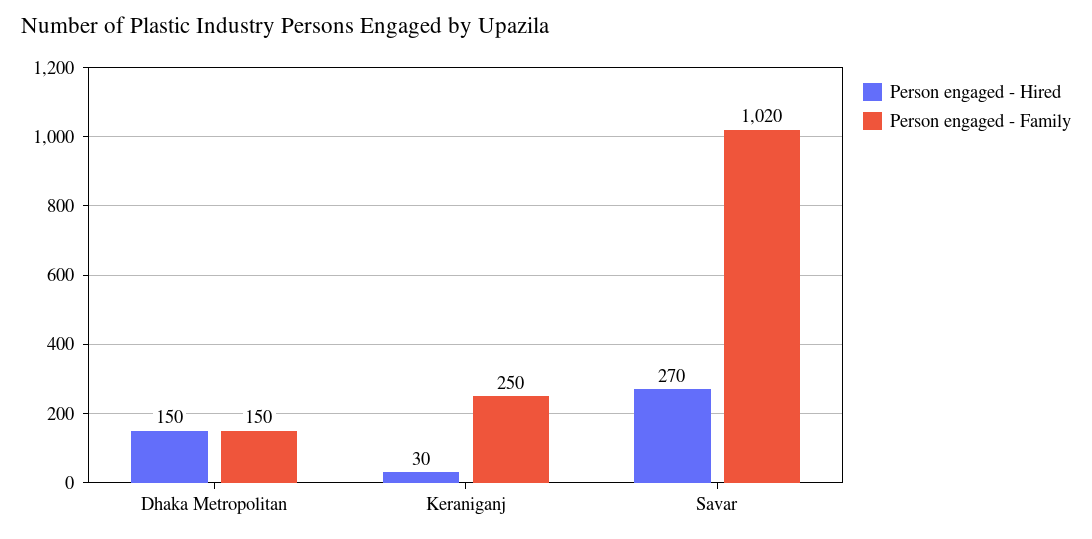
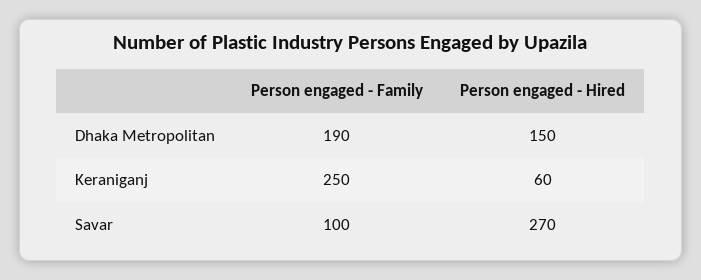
  {
    "Person engaged - Hired": {
      "Dhaka Metropolitan": 150,
-     "Keraniganj": 30,
+     "Keraniganj": 60,
      "Savar": 270
    },
    "Person engaged - Family": {
-     "Dhaka Metropolitan": 150,
+     "Dhaka Metropolitan": 190,
      "Keraniganj": 250,
-     "Savar": 1020
+     "Savar": 100
    }
  }

